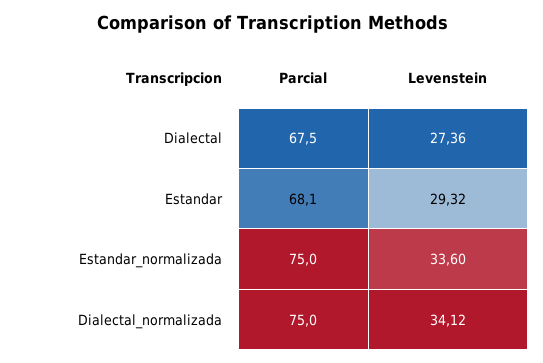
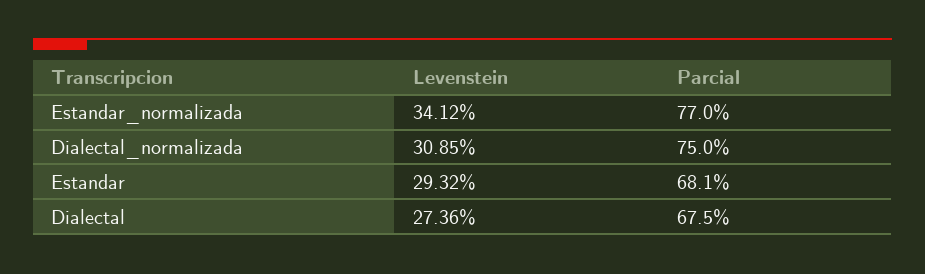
  {
    "Parcial": {
      "Dialectal": 67.5,
      "Estandar": 68.1,
-     "Estandar_normalizada": 75,
+     "Estandar_normalizada": 77,
      "Dialectal_normalizada": 75
    },
    "Levenstein": {
      "Dialectal": 27.36,
      "Estandar": 29.32,
-     "Estandar_normalizada": 33.6,
+     "Estandar_normalizada": 34.12,
-     "Dialectal_normalizada": 34.12
+     "Dialectal_normalizada": 30.85
    }
  }

